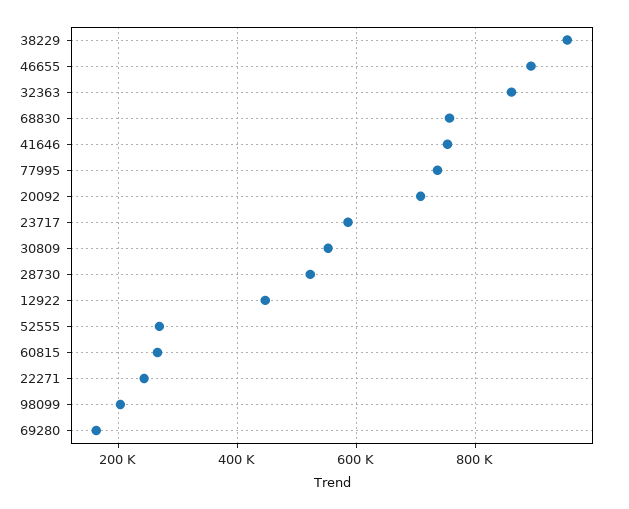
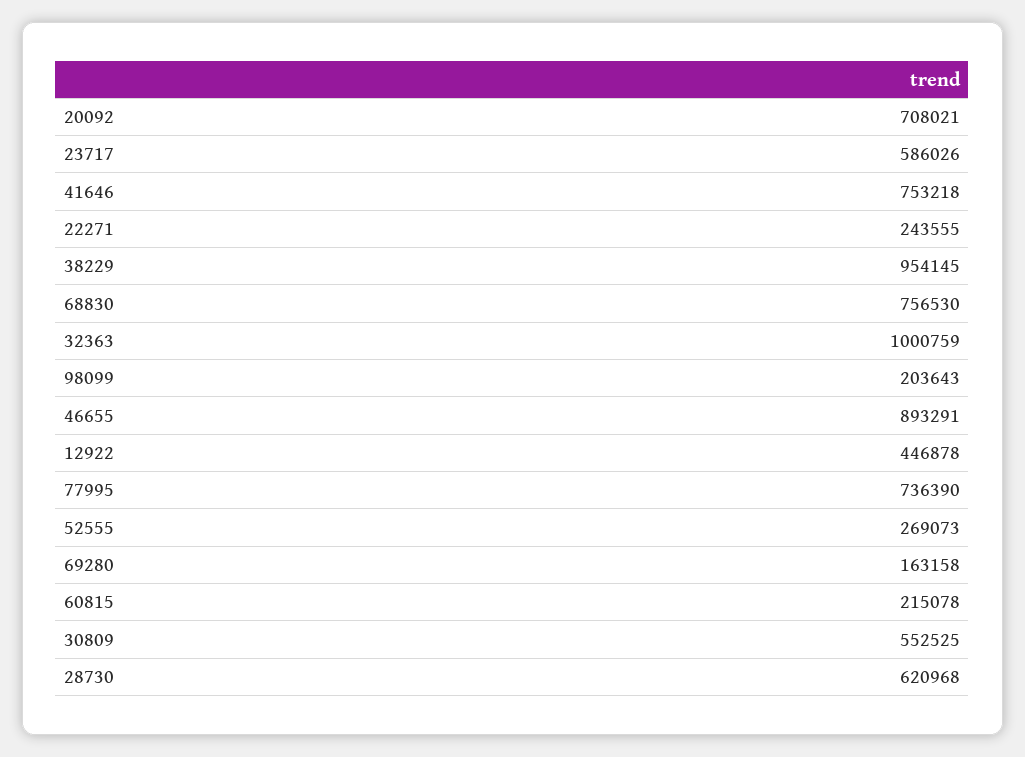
  {
    "38229": 954145,
    "46655": 893291,
-   "32363": 860000,
+   "32363": 1000759,
    "68830": 756530,
    "41646": 753218,
    "77995": 736390,
    "20092": 708021,
    "23717": 586026,
    "30809": 552525,
-   "28730": 520000,
+   "28730": 620968,
    "12922": 446878,
    "52555": 269073,
-   "60815": 260000,
+   "60815": 215078,
    "22271": 243555,
    "98099": 203643,
    "69280": 163158
  }

